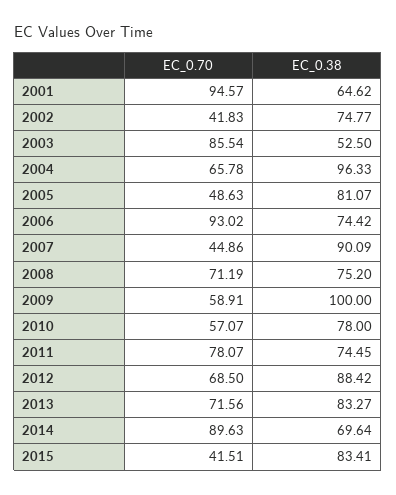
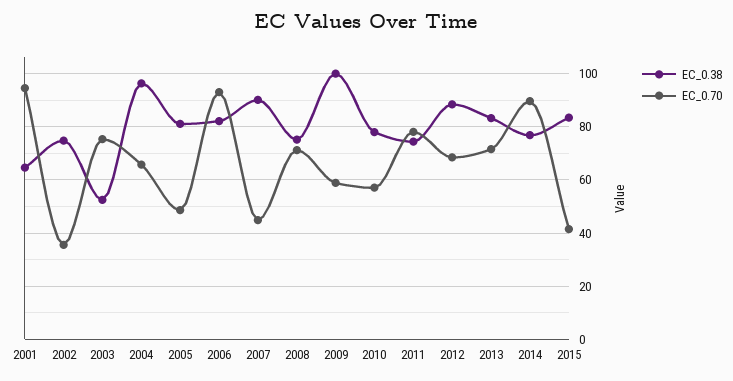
  {
    "EC_0.70": {
      "2001": 94.57,
-     "2002": 41.83,
+     "2002": 35,
-     "2003": 85.54,
+     "2003": 75,
      "2004": 65.78,
      "2005": 48.63,
      "2006": 93.02,
      "2007": 44.86,
      "2008": 71.19,
      "2009": 58.91,
      "2010": 57.07,
      "2011": 78.07,
      "2012": 68.5,
      "2013": 71.56,
      "2014": 89.63,
      "2015": 41.51
    },
    "EC_0.38": {
      "2001": 64.62,
      "2002": 74.77,
      "2003": 52.5,
      "2004": 96.33,
      "2005": 81.07,
-     "2006": 74.42,
+     "2006": 82.5,
      "2007": 90.09,
      "2008": 75.2,
      "2009": 100,
      "2010": 78,
      "2011": 74.45,
      "2012": 88.42,
      "2013": 83.27,
-     "2014": 69.64,
+     "2014": 77.5,
      "2015": 83.41
    }
  }

